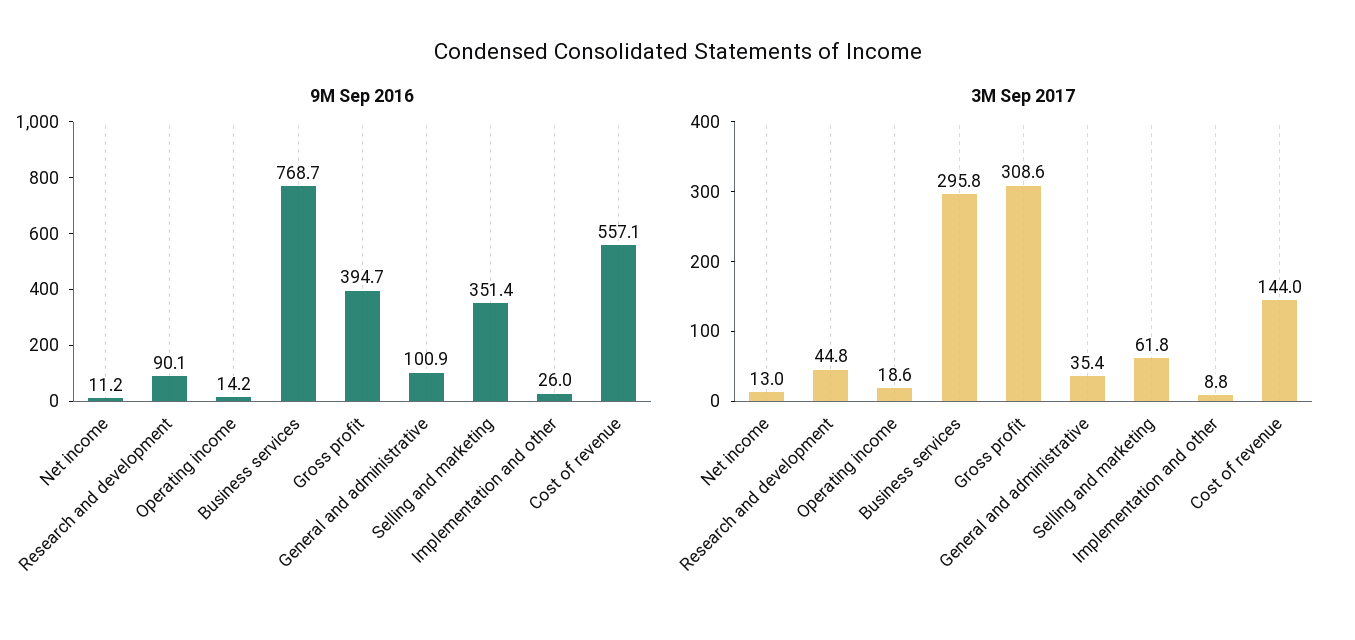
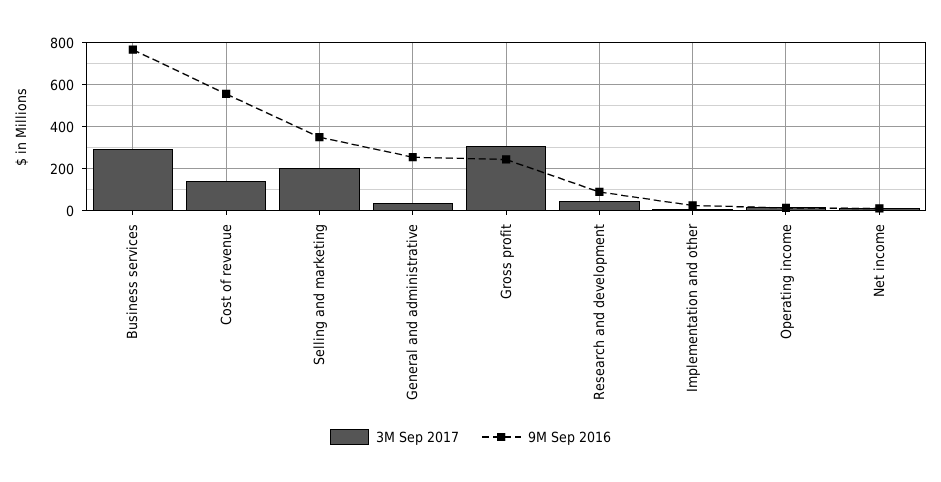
  {
    "9M Sep 2016": {
      "Net income": 11.2,
      "Research and development": 90.1,
      "Operating income": 14.2,
      "Business services": 768.7,
-     "Gross profit": 394.7,
+     "Gross profit": 250,
-     "General and administrative": 100.9,
+     "General and administrative": 250,
      "Selling and marketing": 351.4,
      "Implementation and other": 26,
      "Cost of revenue": 557.1
    },
    "3M Sep 2017": {
      "Net income": 13,
      "Research and development": 44.8,
      "Operating income": 18.6,
      "Business services": 295.8,
      "Gross profit": 308.6,
      "General and administrative": 35.4,
-     "Selling and marketing": 61.8,
+     "Selling and marketing": 200,
      "Implementation and other": 8.8,
      "Cost of revenue": 144
    }
  }

